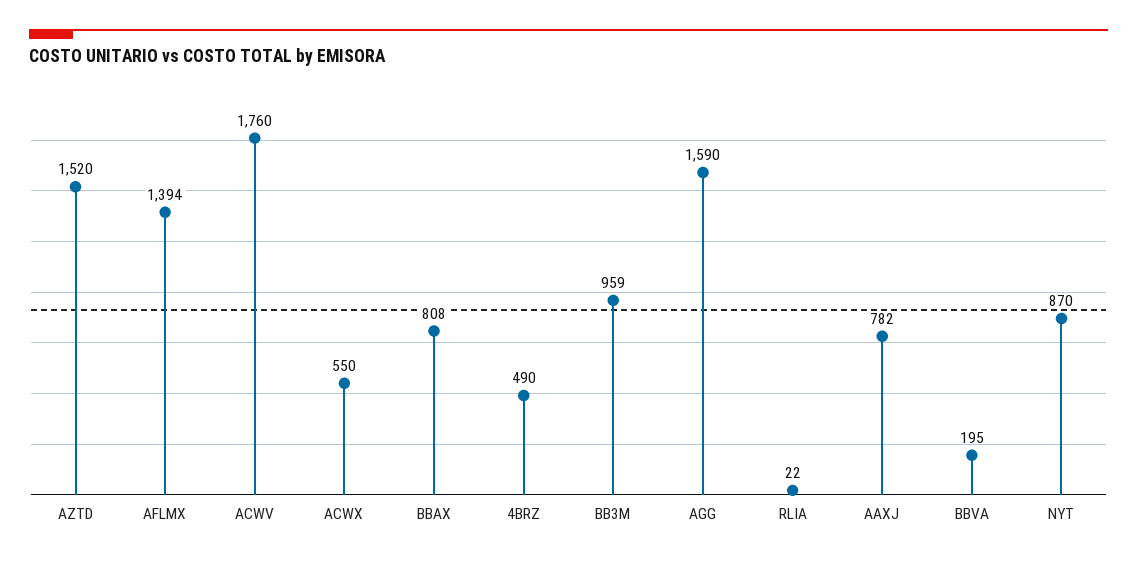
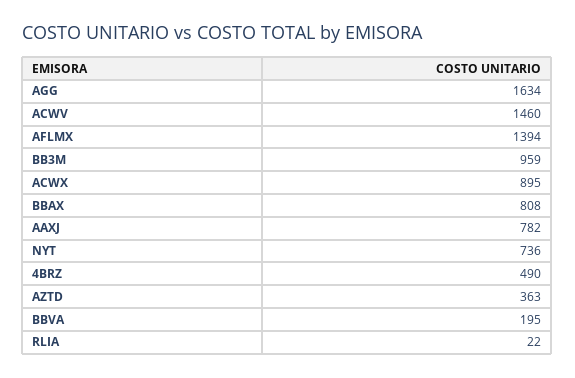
  {
-   "AZTD": 1520,
+   "AZTD": 363,
    "AFLMX": 1394,
-   "ACWV": 1760,
+   "ACWV": 1460,
-   "ACWX": 550,
+   "ACWX": 895,
    "BBAX": 808,
    "4BRZ": 490,
    "BB3M": 959,
-   "AGG": 1590,
+   "AGG": 1634,
    "RLIA": 22,
    "AAXJ": 782,
    "BBVA": 195,
-   "NYT": 870
+   "NYT": 736
  }

